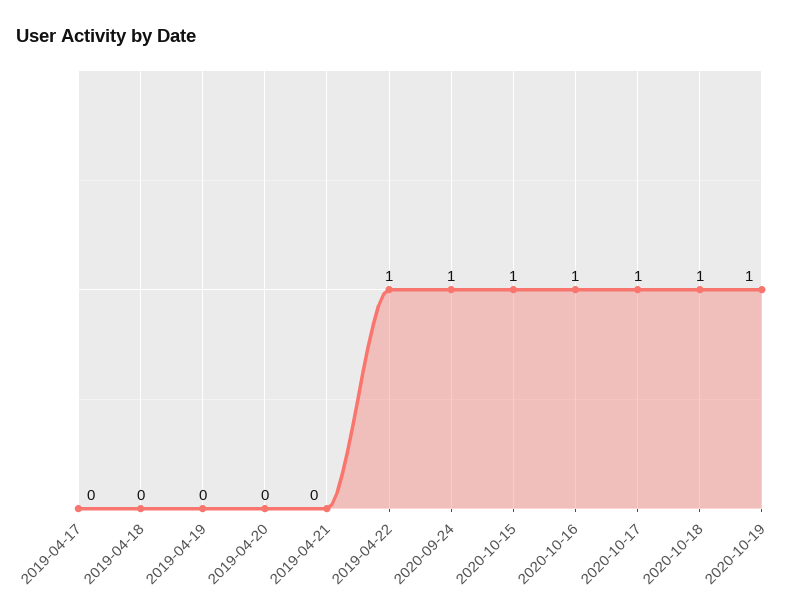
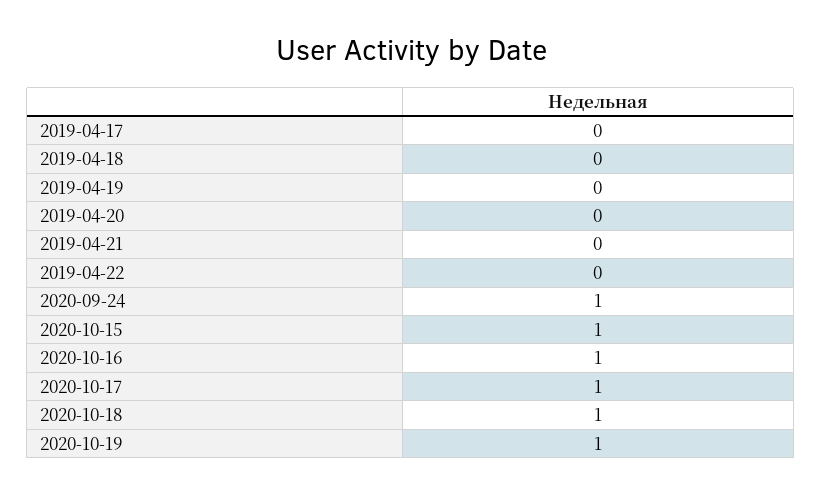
  {
    "2019-04-17": 0,
    "2019-04-18": 0,
    "2019-04-19": 0,
    "2019-04-20": 0,
    "2019-04-21": 0,
-   "2019-04-22": 1,
+   "2019-04-22": 0,
    "2020-09-24": 1,
    "2020-10-15": 1,
    "2020-10-16": 1,
    "2020-10-17": 1,
    "2020-10-18": 1,
    "2020-10-19": 1
  }

